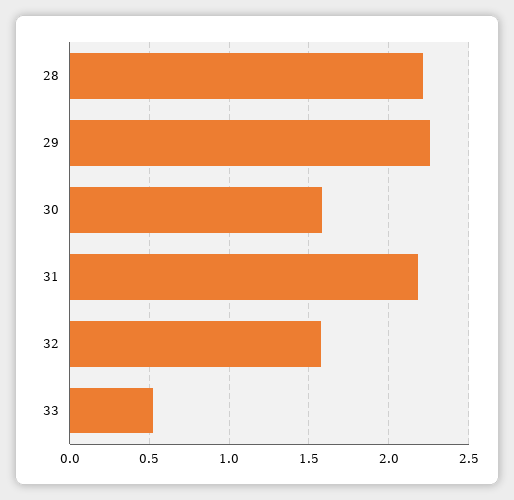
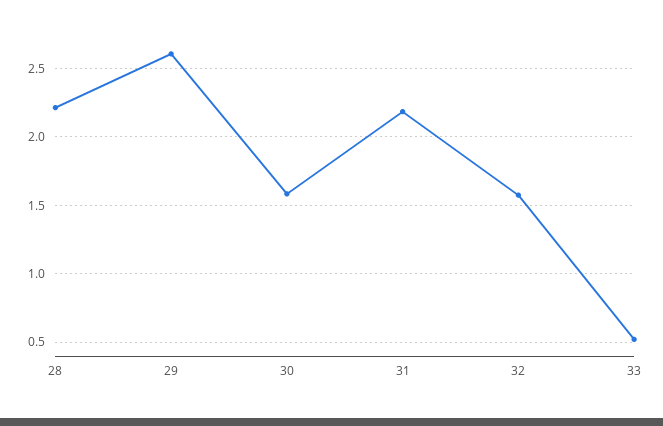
  {
    "28": 2.2,
-   "29": 2.25,
+   "29": 2.6,
    "30": 1.6,
    "31": 2.2,
    "32": 1.6,
    "33": 0.5
  }

